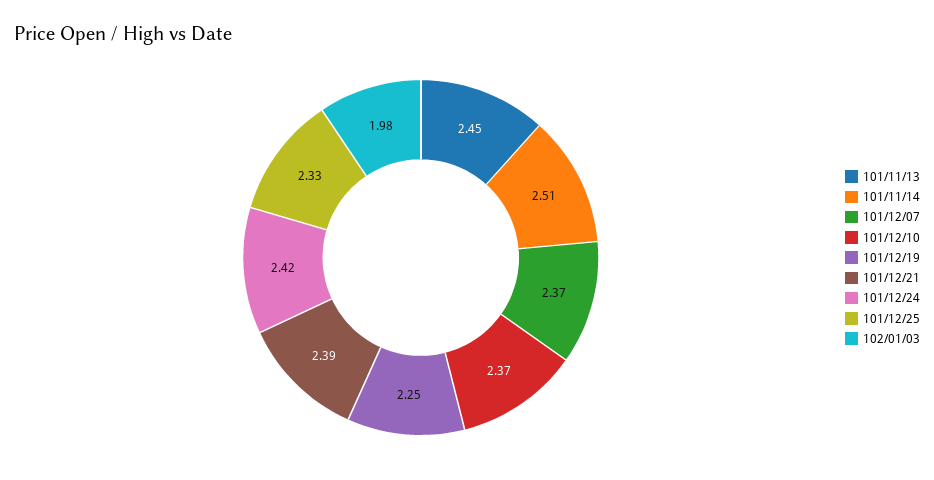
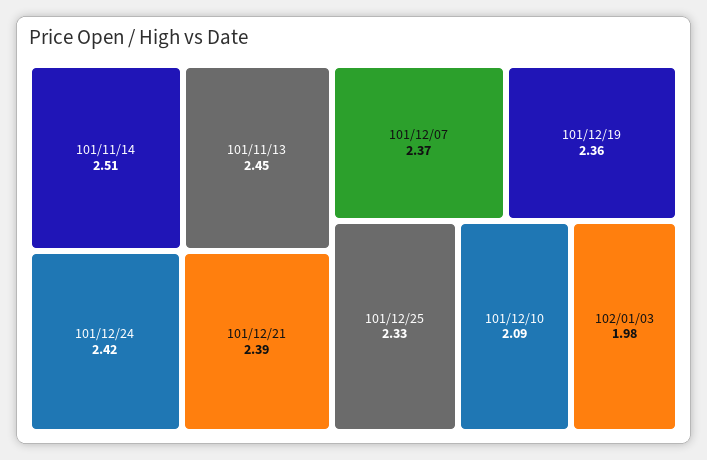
  {
    "101/11/13": 2.45,
    "101/11/14": 2.51,
    "101/12/07": 2.37,
-   "101/12/10": 2.37,
+   "101/12/10": 2.09,
-   "101/12/19": 2.25,
+   "101/12/19": 2.36,
    "101/12/21": 2.39,
    "101/12/24": 2.42,
    "101/12/25": 2.33,
    "102/01/03": 1.98
  }

